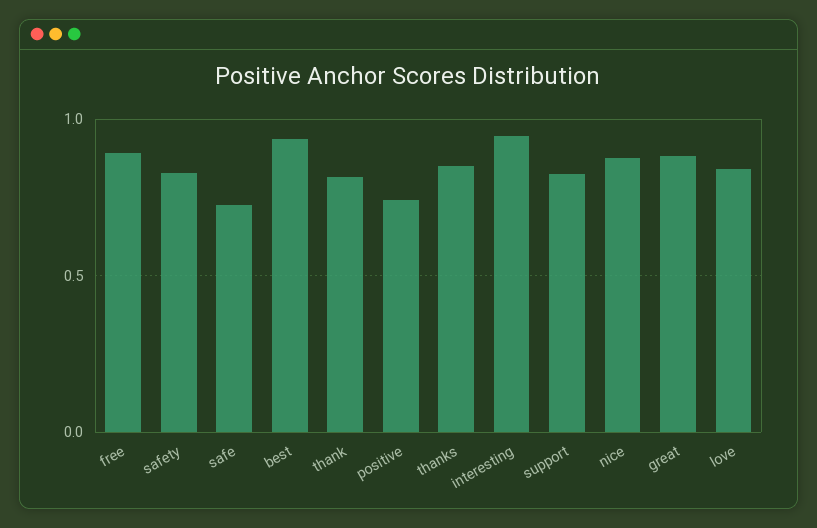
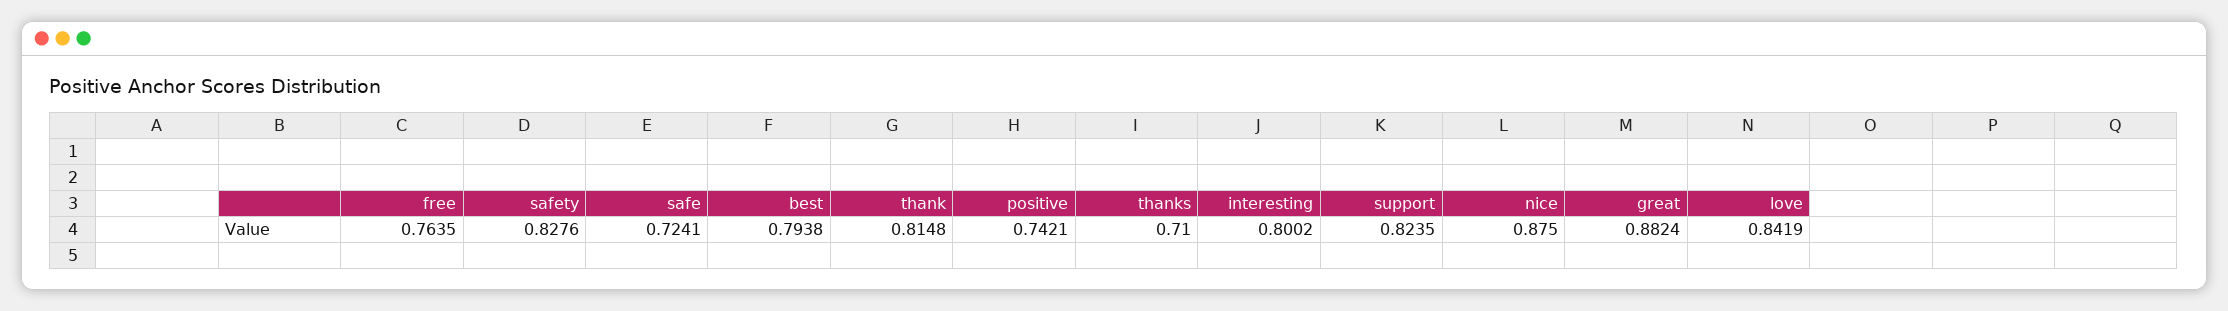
  {
-   "free": 0.9,
+   "free": 0.7635,
    "safety": 0.8276,
    "safe": 0.7241,
-   "best": 0.95,
+   "best": 0.7938,
    "thank": 0.8148,
    "positive": 0.7421,
-   "thanks": 0.85,
+   "thanks": 0.71,
-   "interesting": 0.95,
+   "interesting": 0.8002,
    "support": 0.8235,
    "nice": 0.875,
    "great": 0.8824,
    "love": 0.8419
  }

